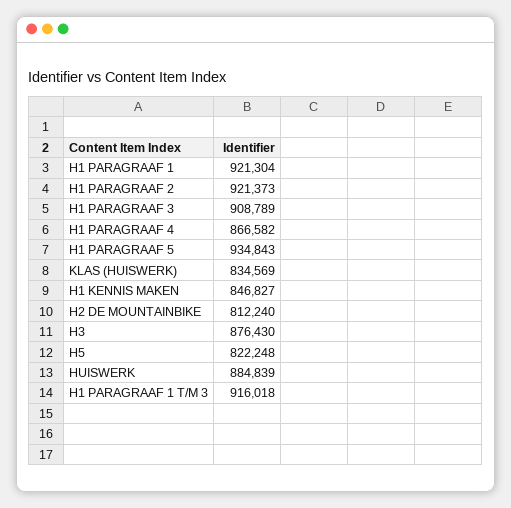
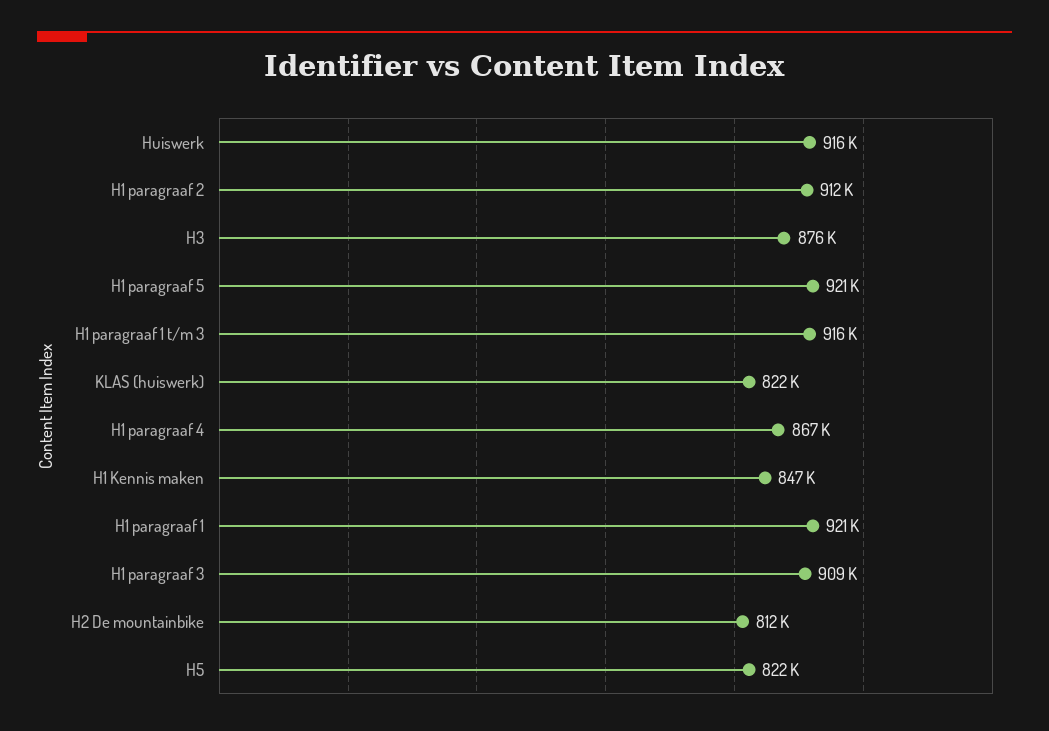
  {
    "H1 PARAGRAAF 1": 921304,
-   "H1 PARAGRAAF 2": 921373,
+   "H1 PARAGRAAF 2": 912000,
    "H1 PARAGRAAF 3": 908789,
    "H1 PARAGRAAF 4": 866582,
-   "H1 PARAGRAAF 5": 934843,
+   "H1 PARAGRAAF 5": 921000,
-   "KLAS (HUISWERK)": 834569,
+   "KLAS (HUISWERK)": 822000,
    "H1 KENNIS MAKEN": 846827,
    "H2 DE MOUNTAINBIKE": 812240,
    "H3": 876430,
    "H5": 822248,
-   "HUISWERK": 884839,
+   "HUISWERK": 916000,
    "H1 PARAGRAAF 1 T/M 3": 916018
  }

